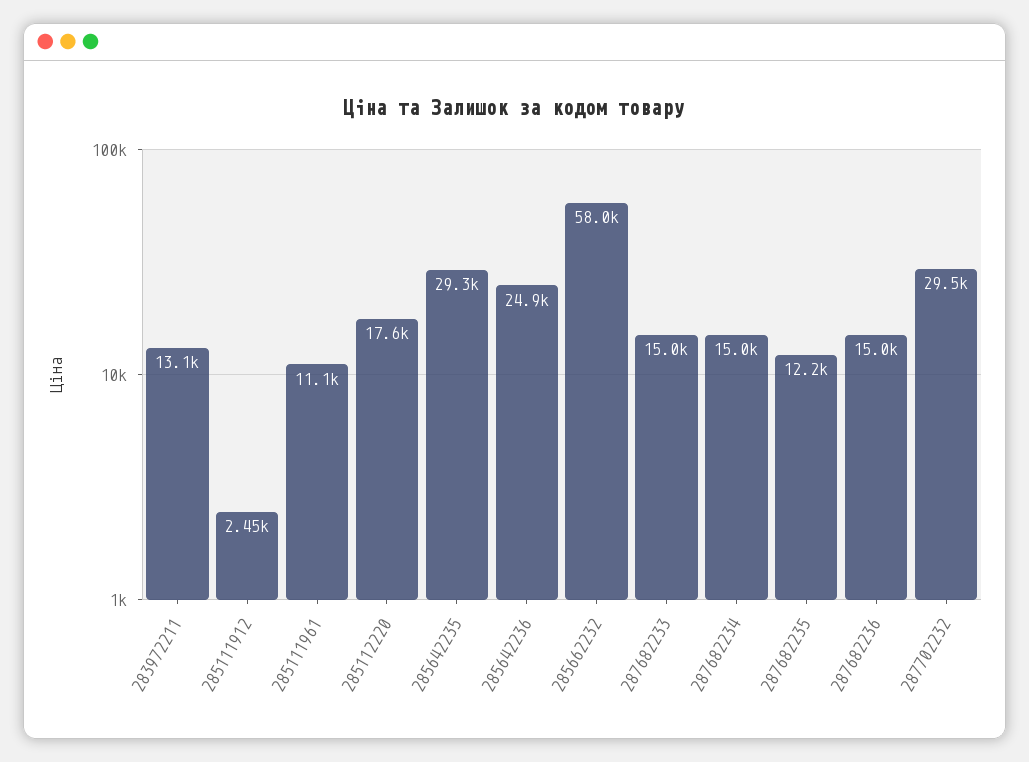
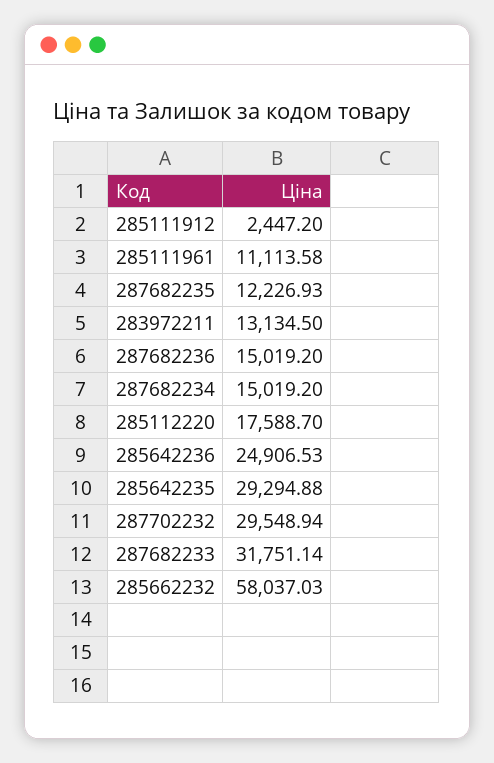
  {
    "283972211": 13134.5,
    "285111912": 2447.2,
    "285111961": 11113.58,
    "285112220": 17588.7,
    "285642235": 29294.88,
    "285642236": 24906.53,
    "285662232": 58037.03,
-   "287682233": 15000,
+   "287682233": 31751.14,
    "287682234": 15019.2,
    "287682235": 12226.93,
    "287682236": 15019.2,
    "287702232": 29548.94
  }

